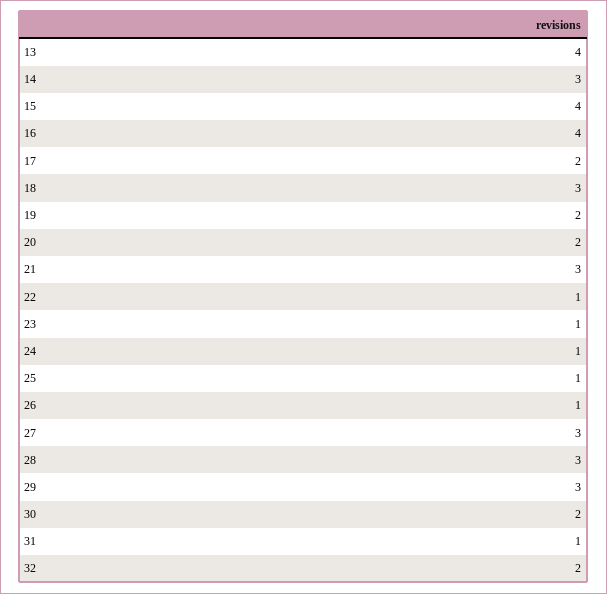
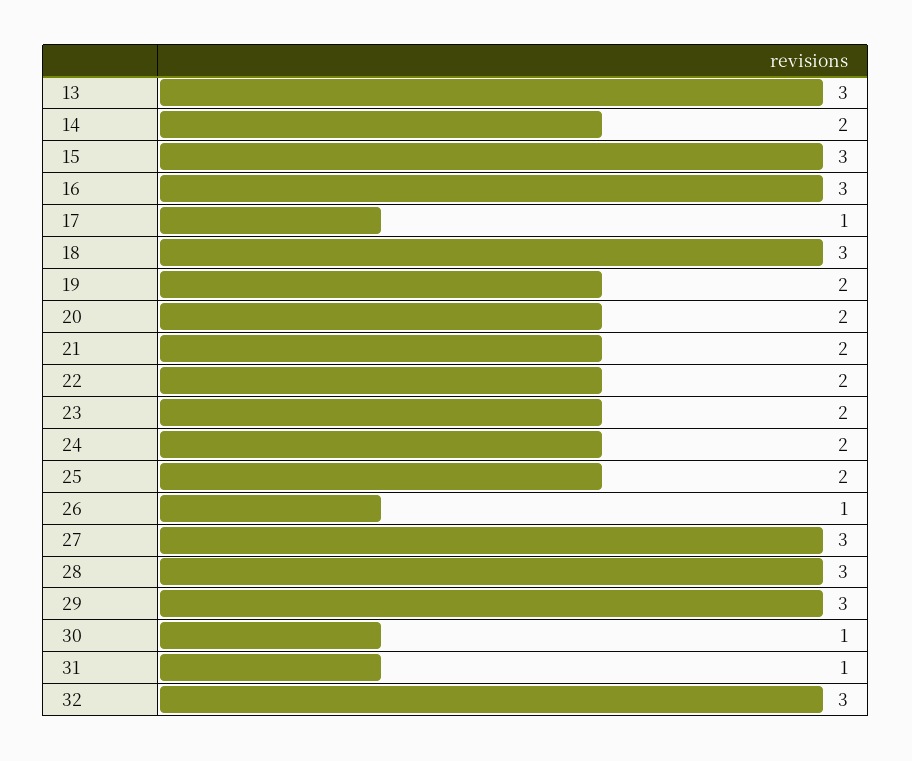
  {
-   "13": 4,
+   "13": 3,
-   "14": 3,
+   "14": 2,
-   "15": 4,
+   "15": 3,
-   "16": 4,
+   "16": 3,
-   "17": 2,
+   "17": 1,
    "18": 3,
    "19": 2,
    "20": 2,
-   "21": 3,
+   "21": 2,
-   "22": 1,
+   "22": 2,
-   "23": 1,
+   "23": 2,
-   "24": 1,
+   "24": 2,
-   "25": 1,
+   "25": 2,
    "26": 1,
    "27": 3,
    "28": 3,
    "29": 3,
-   "30": 2,
+   "30": 1,
    "31": 1,
-   "32": 2
+   "32": 3
  }

